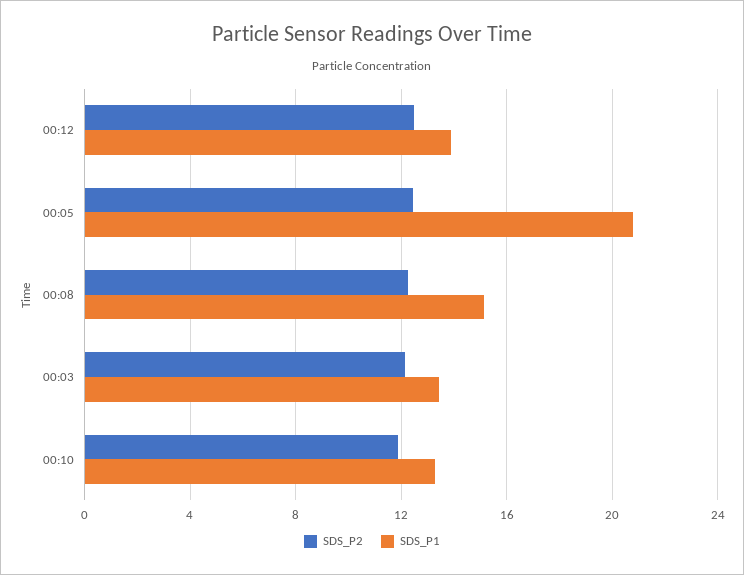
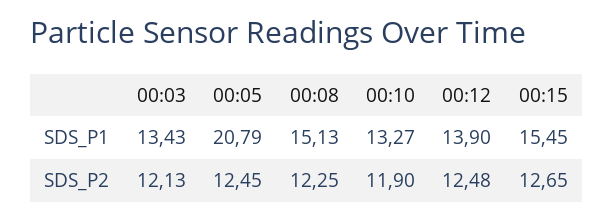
  {
    "SDS_P2": {
      "00:12": 12.48,
      "00:05": 12.45,
      "00:08": 12.25,
      "00:03": 12.13,
-     "00:10": 11.9
+     "00:10": 11.9,
+     "00:15": 12.65
    },
    "SDS_P1": {
      "00:12": 13.9,
      "00:05": 20.79,
      "00:08": 15.13,
      "00:03": 13.43,
-     "00:10": 13.27
+     "00:10": 13.27,
+     "00:15": 15.45
    }
  }

